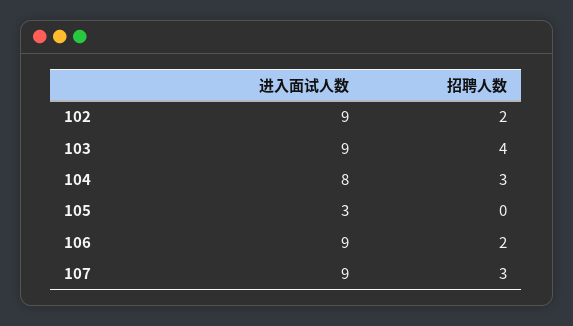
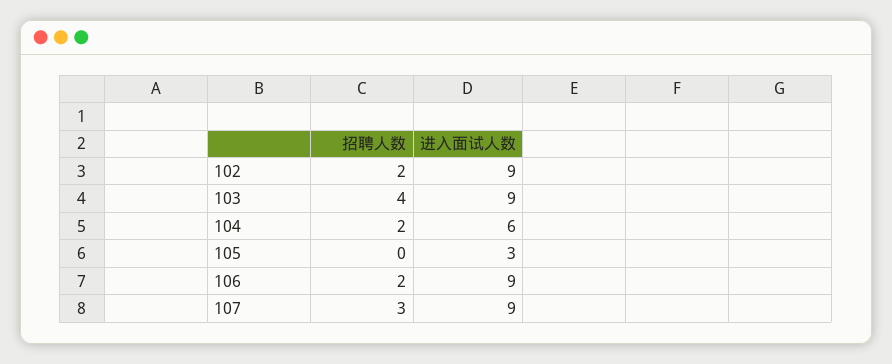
  {
    "进入面试人数": {
      "102": 9,
      "103": 9,
-     "104": 8,
+     "104": 6,
      "105": 3,
      "106": 9,
      "107": 9
    },
    "招聘人数": {
      "102": 2,
      "103": 4,
-     "104": 3,
+     "104": 2,
      "105": 0,
      "106": 2,
      "107": 3
    }
  }

